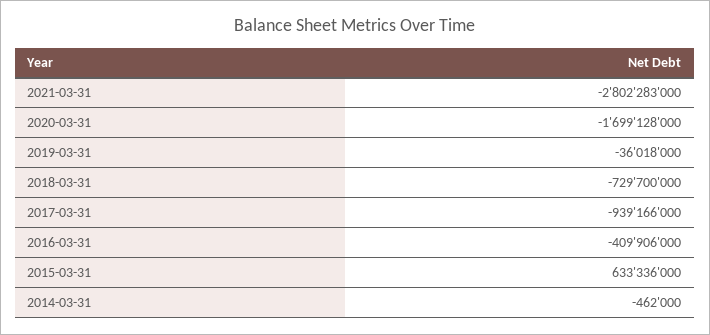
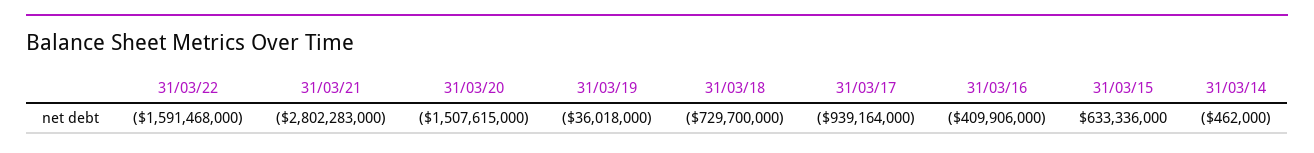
  {
    "2021-03-31": -2802283000,
-   "2020-03-31": -1699128000,
+   "2020-03-31": -1507615000,
    "2019-03-31": -36018000,
    "2018-03-31": -729700000,
-   "2017-03-31": -939166000,
+   "2017-03-31": -939164000,
    "2016-03-31": -409906000,
    "2015-03-31": 633336000,
-   "2014-03-31": -462000
+   "2014-03-31": -462000,
+   "31/03/22": -1591468000
  }

